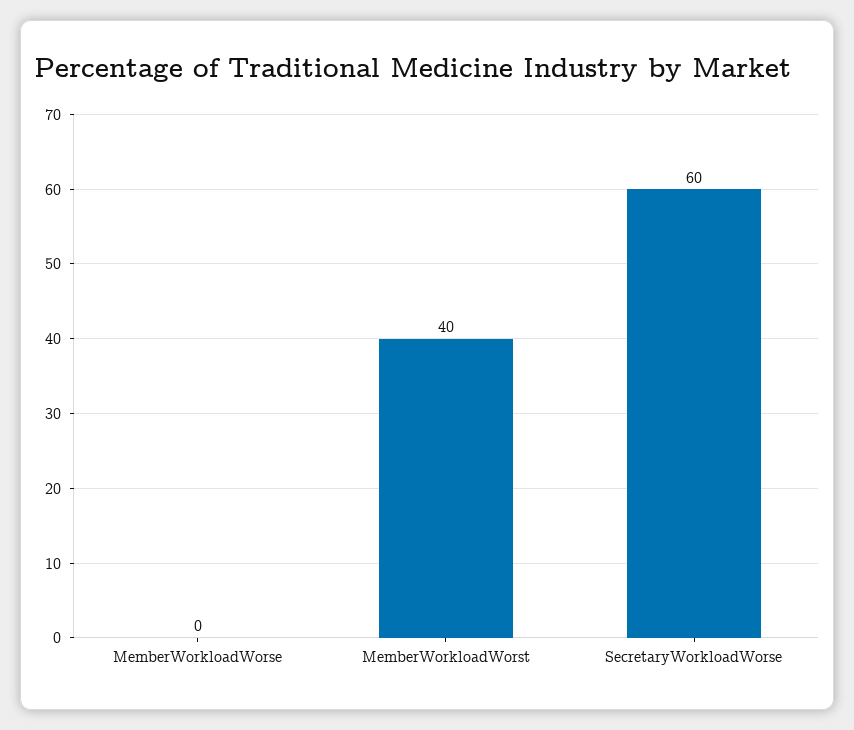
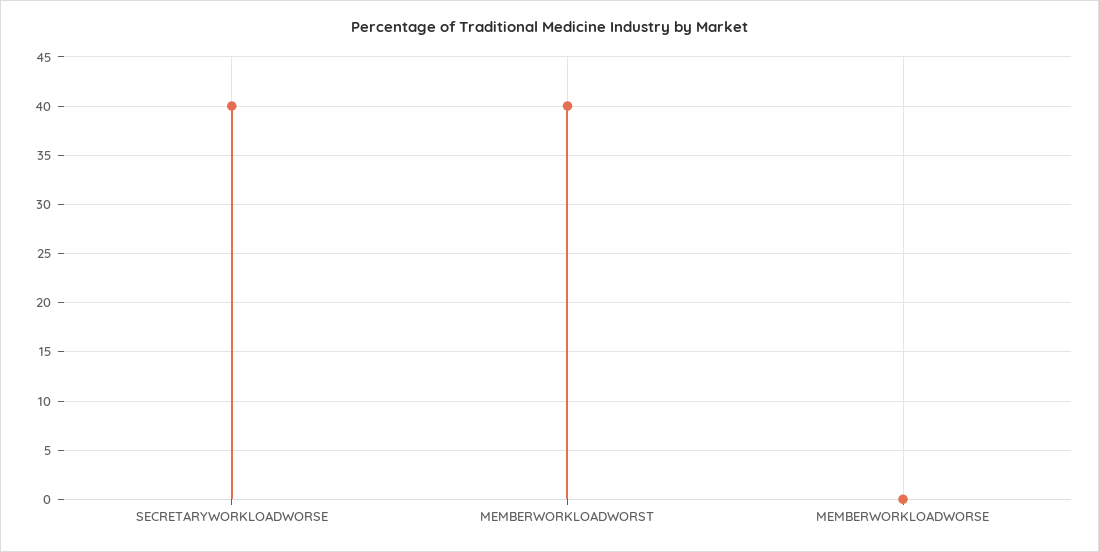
  {
    "MemberWorkloadWorse": 0,
    "MemberWorkloadWorst": 40,
-   "SecretaryWorkloadWorse": 60
+   "SecretaryWorkloadWorse": 40
  }

